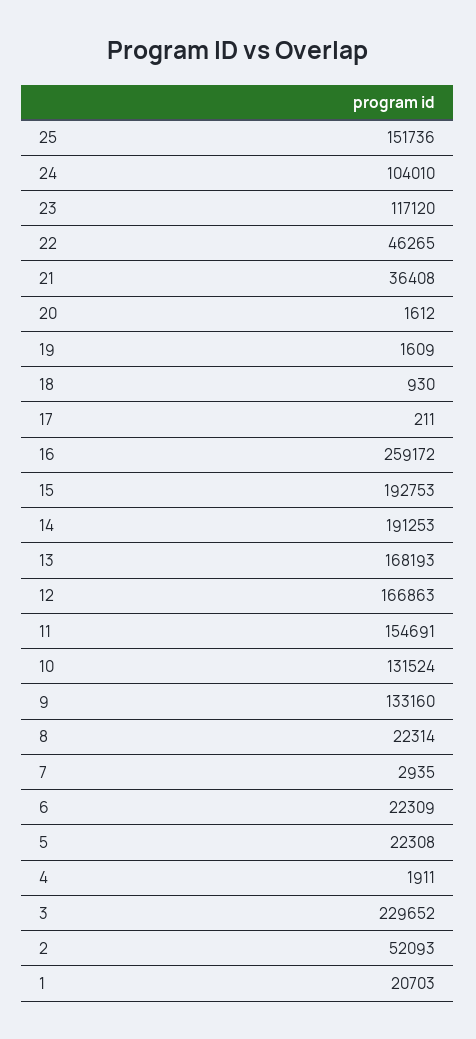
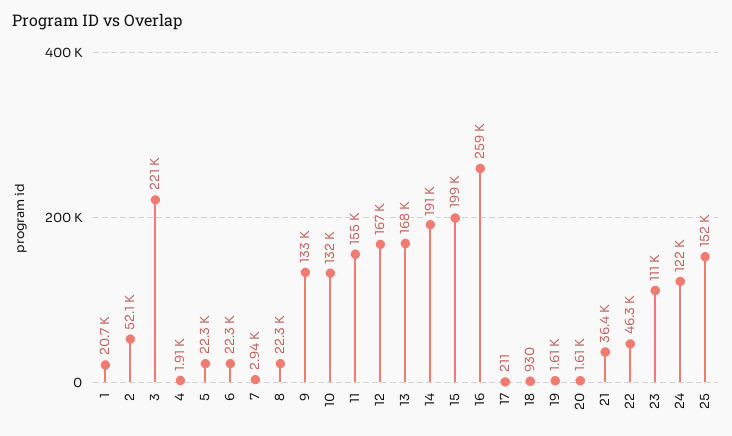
  {
    "25": 151736,
-   "24": 104010,
+   "24": 122000,
-   "23": 117120,
+   "23": 111000,
    "22": 46265,
    "21": 36408,
    "20": 1612,
    "19": 1609,
    "18": 930,
    "17": 211,
    "16": 259172,
-   "15": 192753,
+   "15": 199000,
    "14": 191253,
    "13": 168193,
    "12": 166863,
    "11": 154691,
    "10": 131524,
    "9": 133160,
    "8": 22314,
    "7": 2935,
    "6": 22309,
    "5": 22308,
    "4": 1911,
-   "3": 229652,
+   "3": 221000,
    "2": 52093,
    "1": 20703
  }

